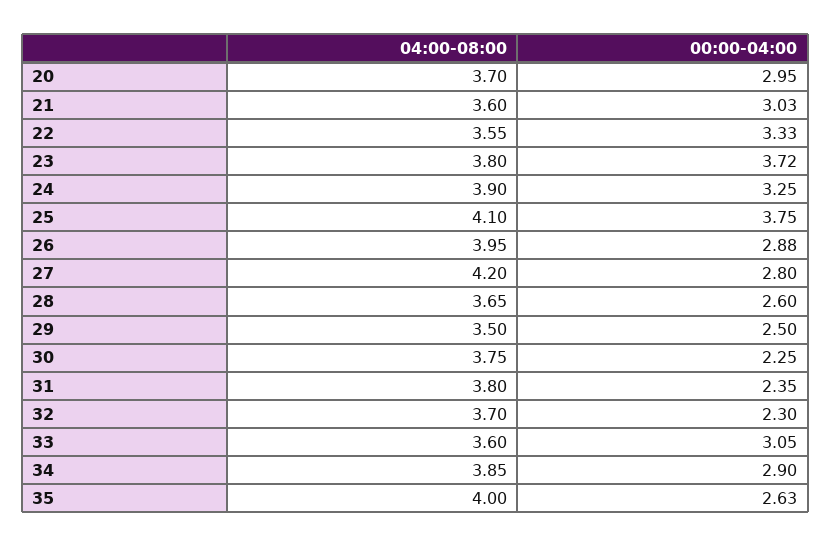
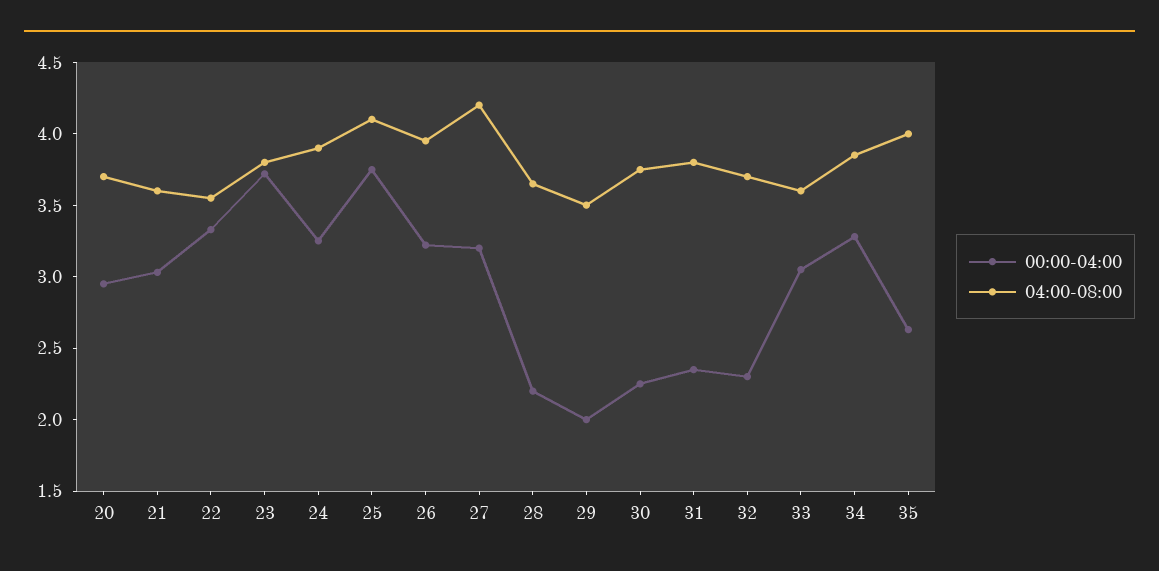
  {
    "04:00-08:00": {
      "20": 3.7,
      "21": 3.6,
      "22": 3.55,
      "23": 3.8,
      "24": 3.9,
      "25": 4.1,
      "26": 3.95,
      "27": 4.2,
      "28": 3.65,
      "29": 3.5,
      "30": 3.75,
      "31": 3.8,
      "32": 3.7,
      "33": 3.6,
      "34": 3.85,
      "35": 4
    },
    "00:00-04:00": {
      "20": 2.95,
      "21": 3.03,
      "22": 3.33,
      "23": 3.72,
      "24": 3.25,
      "25": 3.75,
-     "26": 2.88,
+     "26": 3.2,
-     "27": 2.8,
+     "27": 3.2,
-     "28": 2.6,
+     "28": 2.2,
-     "29": 2.5,
+     "29": 2,
      "30": 2.25,
      "31": 2.35,
      "32": 2.3,
      "33": 3.05,
-     "34": 2.9,
+     "34": 3.3,
      "35": 2.63
    }
  }

